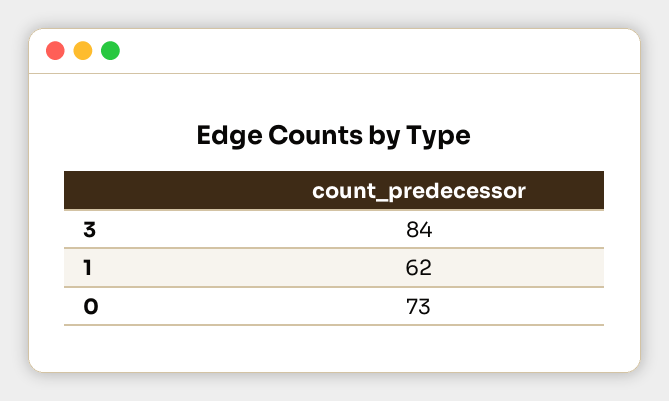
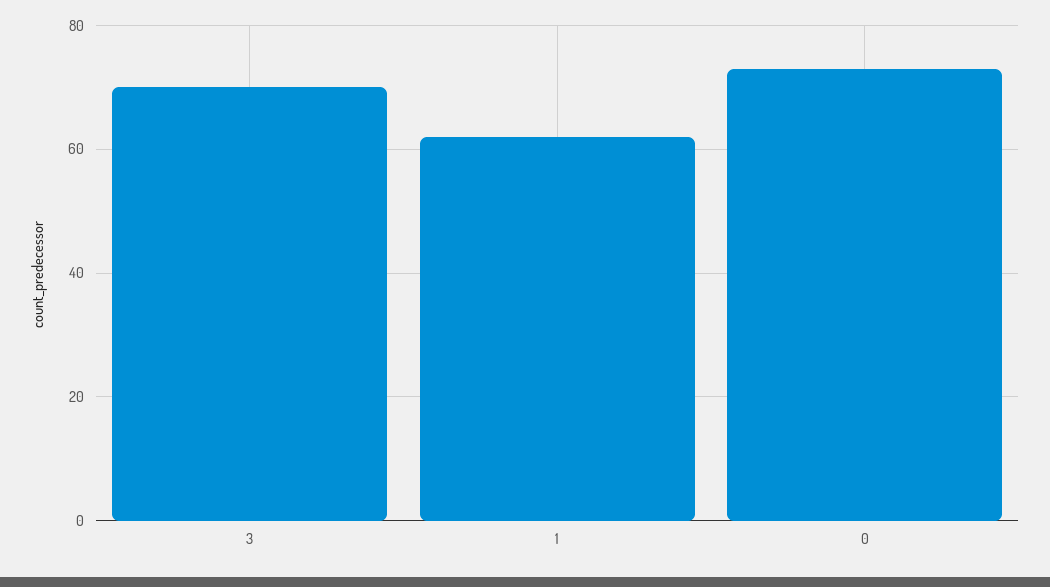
  {
-   "3": 84,
+   "3": 70,
    "1": 62,
    "0": 73
  }

